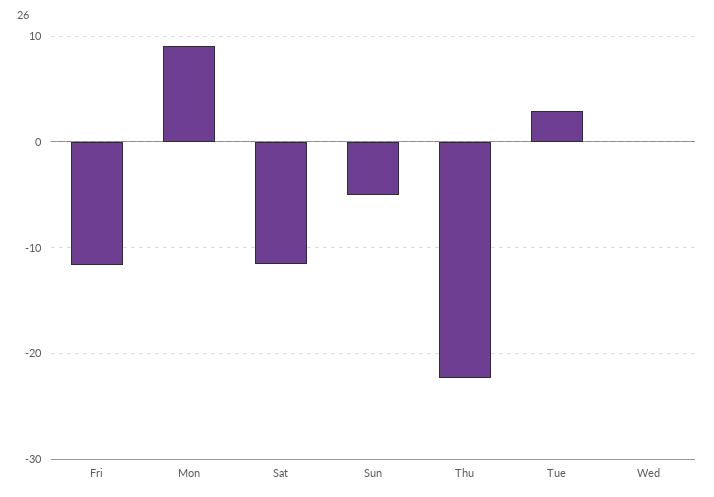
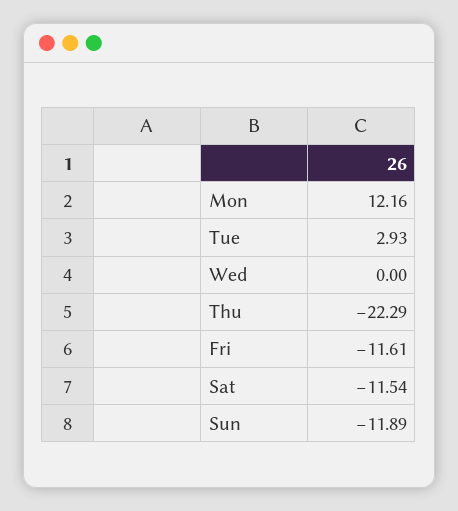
  {
    "Fri": -11.61,
-   "Mon": 9,
+   "Mon": 12.16,
    "Sat": -11.54,
-   "Sun": -5,
+   "Sun": -11.89,
    "Thu": -22.29,
    "Tue": 2.93,
    "Wed": 0
  }

